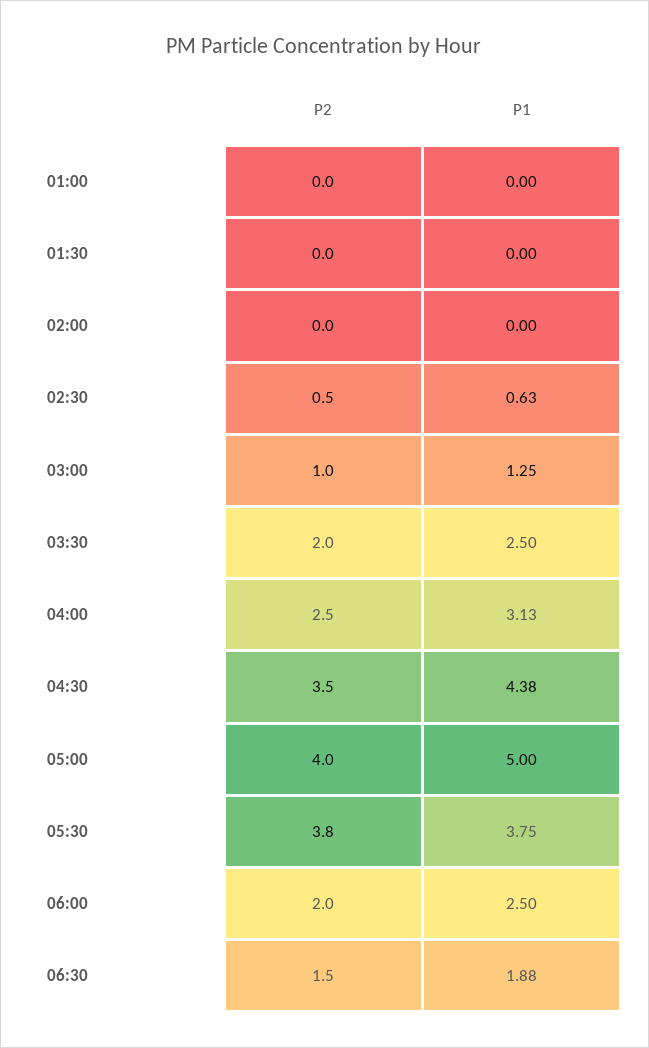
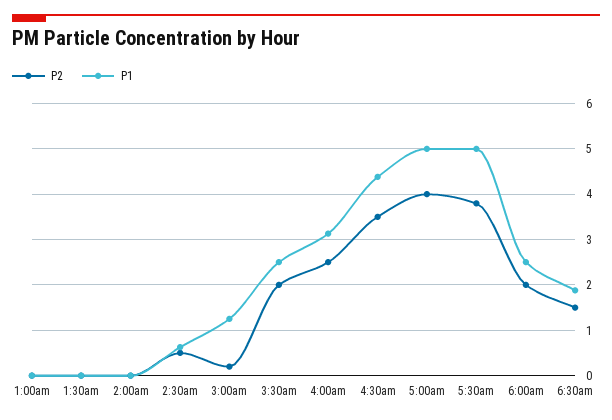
  {
    "P2": {
      "01:00": 0,
      "01:30": 0,
      "02:00": 0,
      "02:30": 0.5,
-     "03:00": 1,
+     "03:00": 0.2,
      "03:30": 2,
      "04:00": 2.5,
      "04:30": 3.5,
      "05:00": 4,
      "05:30": 3.8,
      "06:00": 2,
      "06:30": 1.5
    },
    "P1": {
      "01:00": 0,
      "01:30": 0,
      "02:00": 0,
      "02:30": 0.63,
      "03:00": 1.25,
      "03:30": 2.5,
      "04:00": 3.13,
      "04:30": 4.38,
      "05:00": 5,
-     "05:30": 3.75,
+     "05:30": 5,
      "06:00": 2.5,
      "06:30": 1.88
    }
  }

